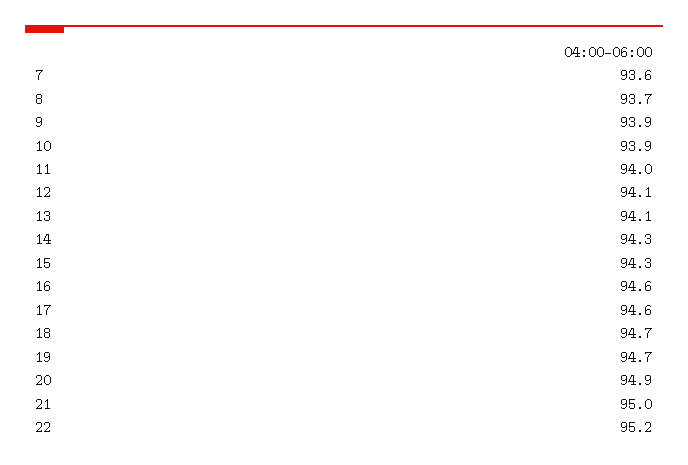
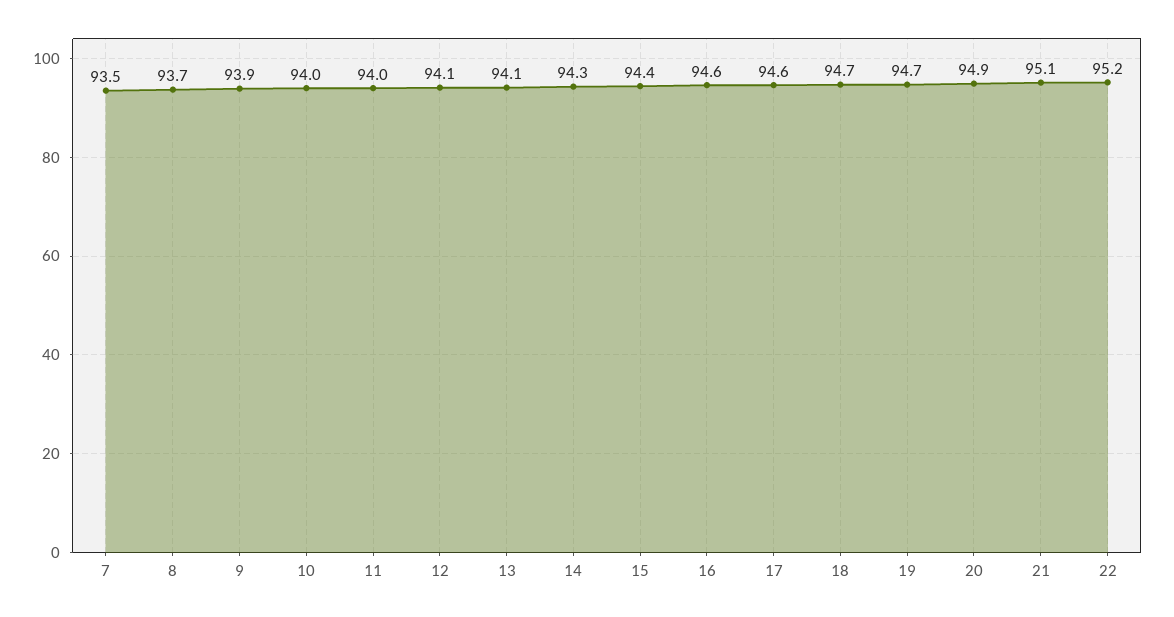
  {
-   "7": 93.6,
+   "7": 93.5,
    "8": 93.7,
    "9": 93.9,
-   "10": 93.9,
+   "10": 94,
    "11": 94,
    "12": 94.1,
    "13": 94.1,
    "14": 94.3,
-   "15": 94.3,
+   "15": 94.4,
    "16": 94.6,
    "17": 94.6,
    "18": 94.7,
    "19": 94.7,
    "20": 94.9,
-   "21": 95,
+   "21": 95.1,
    "22": 95.2
  }

